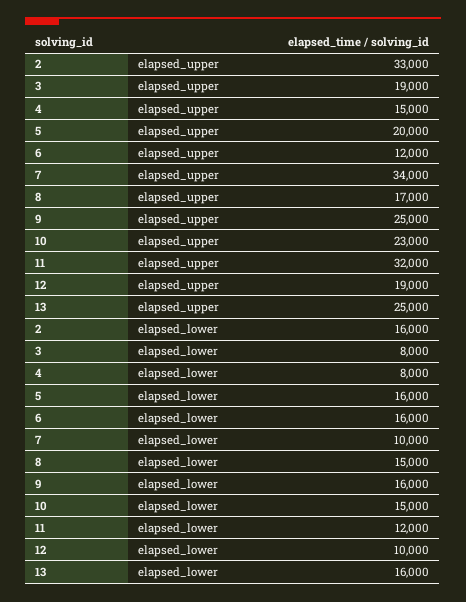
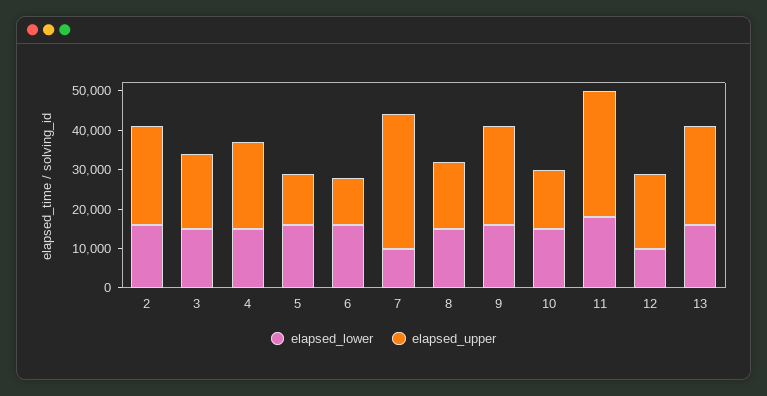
  {
    "elapsed_upper": {
-     "2": 33000,
+     "2": 25000,
      "3": 19000,
-     "4": 15000,
+     "4": 22500,
-     "5": 20000,
+     "5": 12500,
      "6": 12000,
      "7": 34000,
      "8": 17000,
      "9": 25000,
-     "10": 23000,
+     "10": 15000,
      "11": 32000,
      "12": 19000,
      "13": 25000
    },
    "elapsed_lower": {
      "2": 16000,
-     "3": 8000,
+     "3": 15000,
-     "4": 8000,
+     "4": 15000,
      "5": 16000,
      "6": 16000,
      "7": 10000,
      "8": 15000,
      "9": 16000,
      "10": 15000,
-     "11": 12000,
+     "11": 17500,
      "12": 10000,
      "13": 16000
    }
  }

